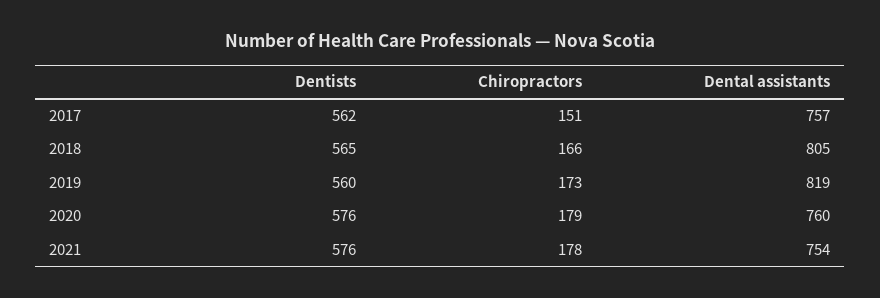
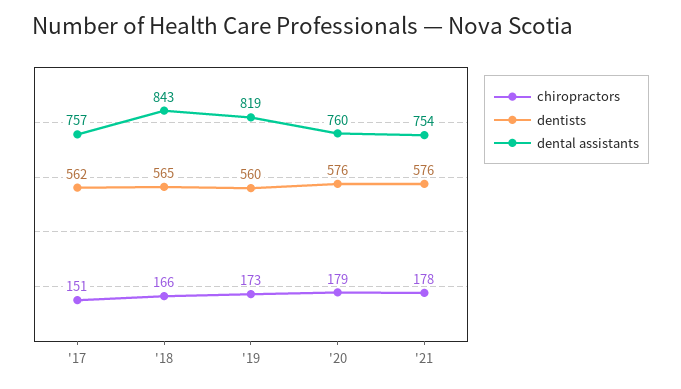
  {
    "Dentists": {
      "2017": 562,
      "2018": 565,
      "2019": 560,
      "2020": 576,
      "2021": 576
    },
    "Chiropractors": {
      "2017": 151,
      "2018": 166,
      "2019": 173,
      "2020": 179,
      "2021": 178
    },
    "Dental assistants": {
      "2017": 757,
-     "2018": 805,
+     "2018": 843,
      "2019": 819,
      "2020": 760,
      "2021": 754
    }
  }

